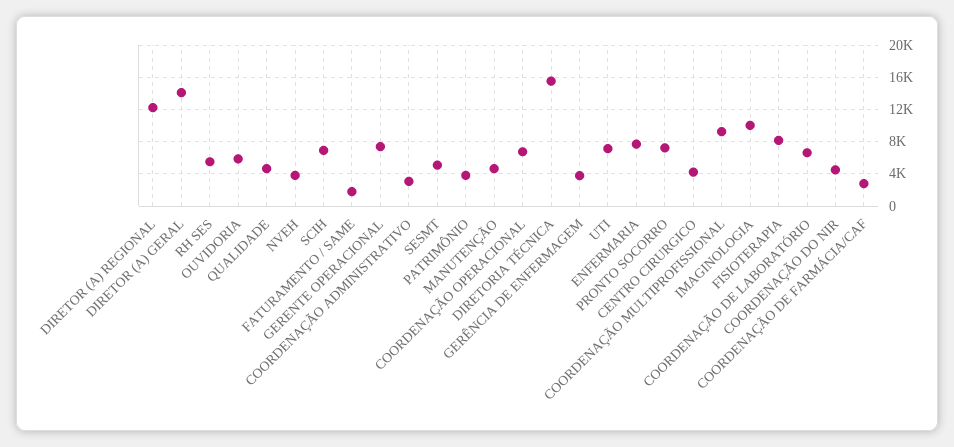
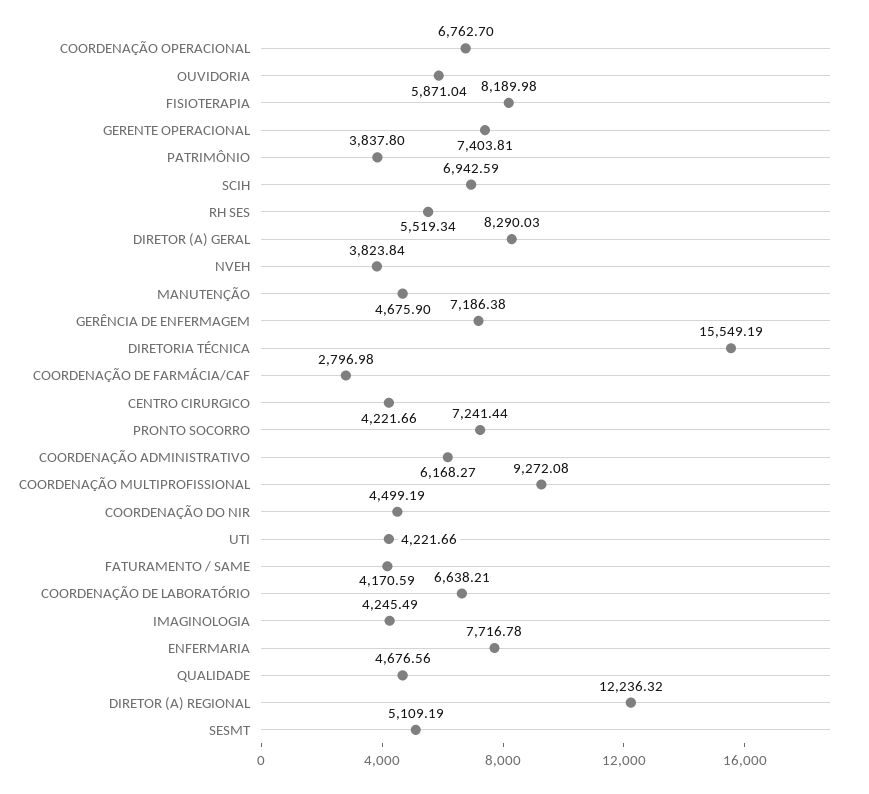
  {
    "DIRETOR (A) REGIONAL": 12236.32,
-   "DIRETOR (A) GERAL": 14000,
+   "DIRETOR (A) GERAL": 8290.03,
    "RH SES": 5519.34,
    "OUVIDORIA": 5871.04,
    "QUALIDADE": 4676.56,
    "NVEH": 3823.84,
    "SCIH": 6942.59,
-   "FATURAMENTO / SAME": 2000,
+   "FATURAMENTO / SAME": 4170.59,
    "GERENTE OPERACIONAL": 7403.81,
-   "COORDENAÇÃO ADMINISTRATIVO": 3000,
+   "COORDENAÇÃO ADMINISTRATIVO": 6168.27,
    "SESMT": 5109.19,
    "PATRIMÔNIO": 3837.8,
    "MANUTENÇÃO": 4675.9,
    "COORDENAÇÃO OPERACIONAL": 6762.7,
    "DIRETORIA TÉCNICA": 15549.19,
-   "GERÊNCIA DE ENFERMAGEM": 4000,
+   "GERÊNCIA DE ENFERMAGEM": 7186.38,
-   "UTI": 7000,
+   "UTI": 4221.66,
    "ENFERMARIA": 7716.78,
    "PRONTO SOCORRO": 7241.44,
    "CENTRO CIRURGICO": 4221.66,
    "COORDENAÇÃO MULTIPROFISSIONAL": 9272.08,
-   "IMAGINOLOGIA": 10000,
+   "IMAGINOLOGIA": 4245.49,
    "FISIOTERAPIA": 8189.98,
    "COORDENAÇÃO DE LABORATÓRIO": 6638.21,
    "COORDENAÇÃO DO NIR": 4499.19,
    "COORDENAÇÃO DE FARMÁCIA/CAF": 2796.98
  }

